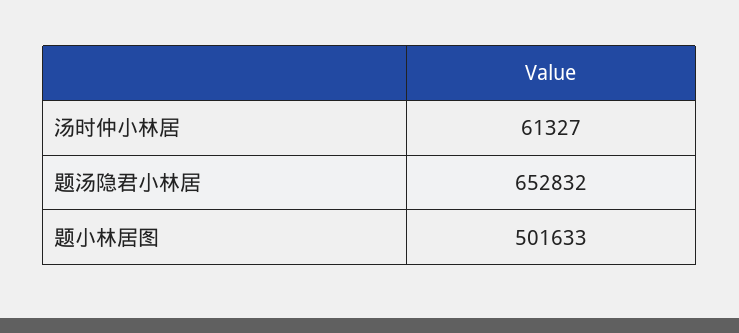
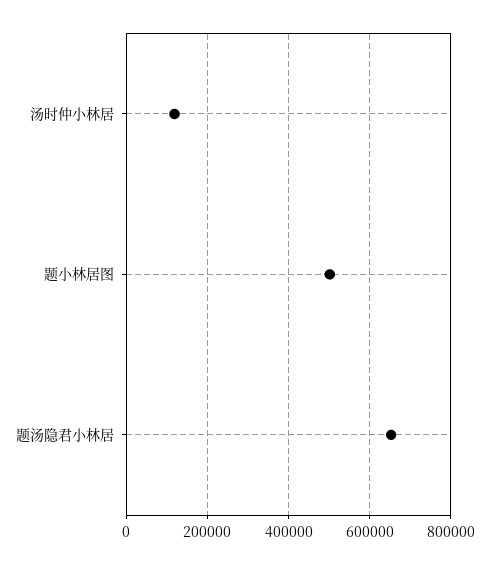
  {
-   "汤时仲小林居": 61327,
+   "汤时仲小林居": 120000,
    "题汤隐君小林居": 652832,
    "题小林居图": 501633
  }

